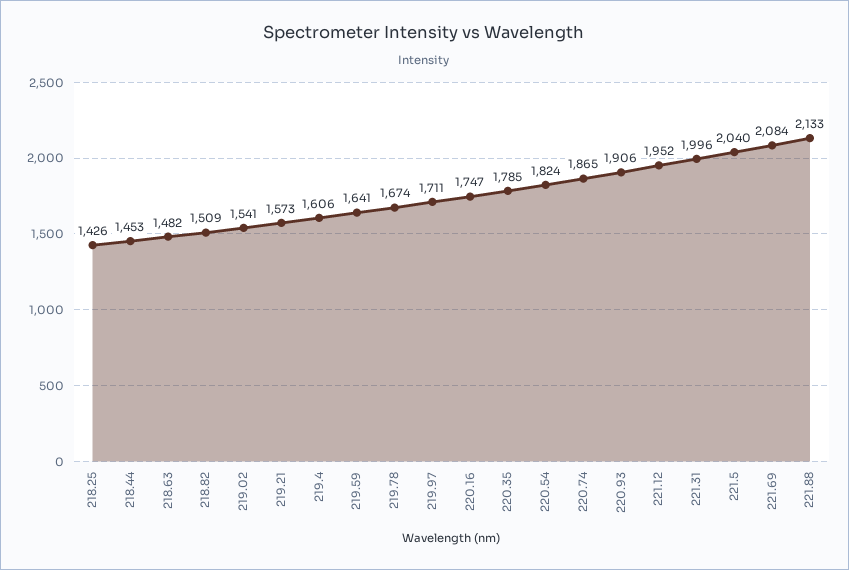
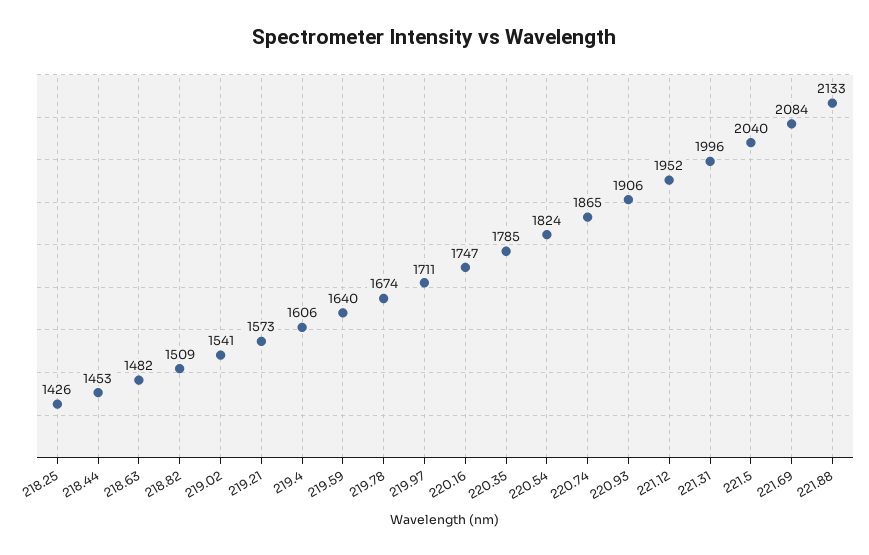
  {
    "218.25": 1426,
    "218.44": 1453,
    "218.63": 1482,
    "218.82": 1509,
    "219.02": 1541,
    "219.21": 1573,
    "219.4": 1606,
-   "219.59": 1641,
+   "219.59": 1640,
    "219.78": 1674,
    "219.97": 1711,
    "220.16": 1747,
    "220.35": 1785,
    "220.54": 1824,
    "220.74": 1865,
    "220.93": 1906,
    "221.12": 1952,
    "221.31": 1996,
    "221.5": 2040,
    "221.69": 2084,
    "221.88": 2133
  }

